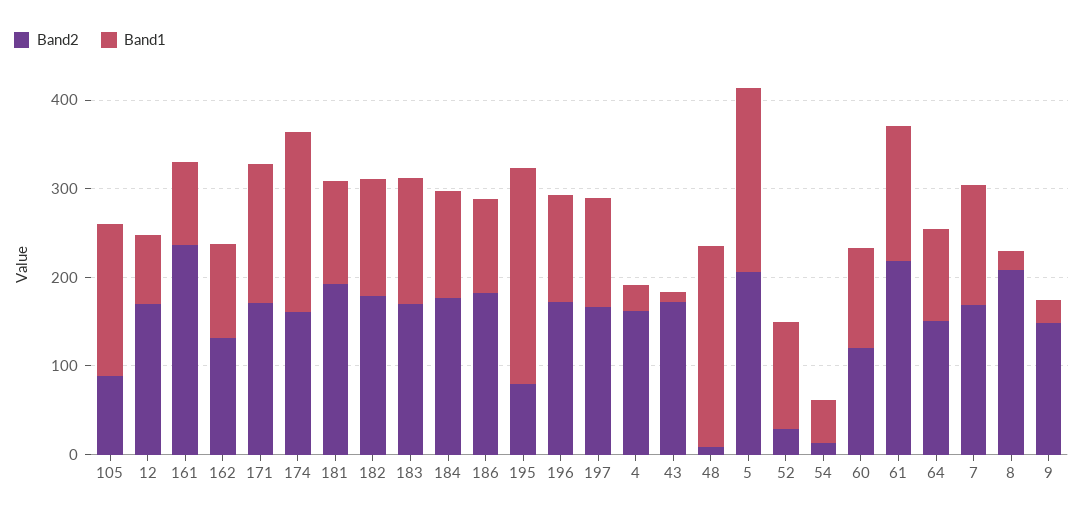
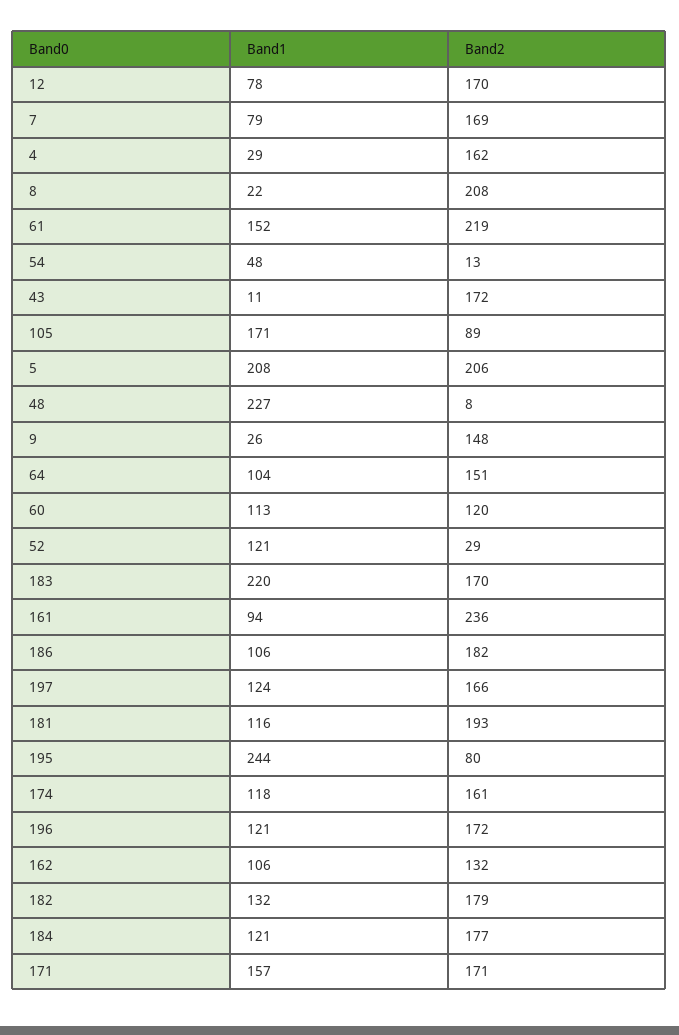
  {
    "Band2": {
      "105": 89,
      "12": 170,
      "161": 236,
      "162": 132,
      "171": 171,
      "174": 161,
      "181": 193,
      "182": 179,
      "183": 170,
      "184": 177,
      "186": 182,
      "195": 80,
      "196": 172,
      "197": 166,
      "4": 162,
      "43": 172,
      "48": 8,
      "5": 206,
      "52": 29,
      "54": 13,
      "60": 120,
      "61": 219,
      "64": 151,
      "7": 169,
      "8": 208,
      "9": 148
    },
    "Band1": {
      "105": 171,
      "12": 78,
      "161": 94,
      "162": 106,
      "171": 157,
-     "174": 200,
+     "174": 118,
      "181": 116,
      "182": 132,
-     "183": 140,
+     "183": 220,
      "184": 121,
      "186": 106,
      "195": 244,
      "196": 121,
      "197": 124,
      "4": 29,
      "43": 11,
      "48": 227,
      "5": 208,
      "52": 121,
      "54": 48,
      "60": 113,
      "61": 152,
      "64": 104,
-     "7": 140,
+     "7": 79,
      "8": 22,
      "9": 26
    }
  }

